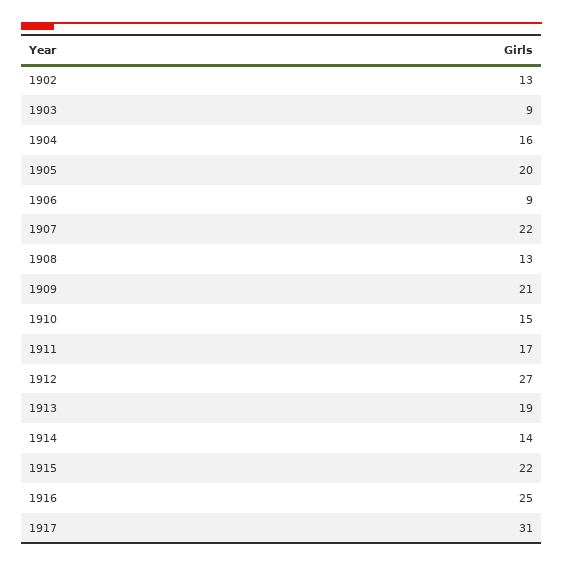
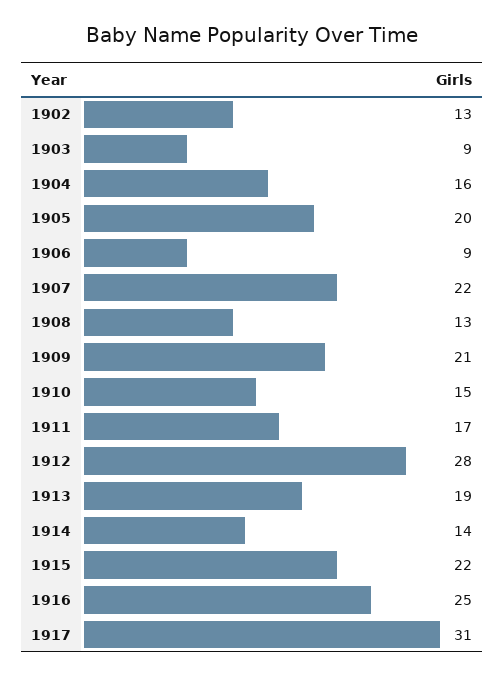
  {
    "1902": 13,
    "1903": 9,
    "1904": 16,
    "1905": 20,
    "1906": 9,
    "1907": 22,
    "1908": 13,
    "1909": 21,
    "1910": 15,
    "1911": 17,
-   "1912": 27,
+   "1912": 28,
    "1913": 19,
    "1914": 14,
    "1915": 22,
    "1916": 25,
    "1917": 31
  }

